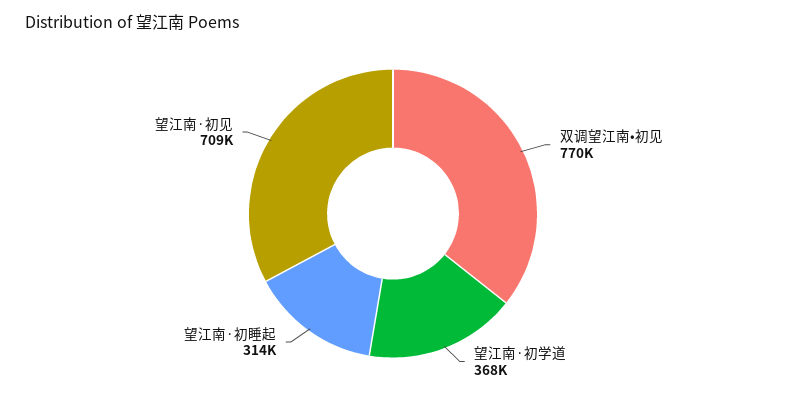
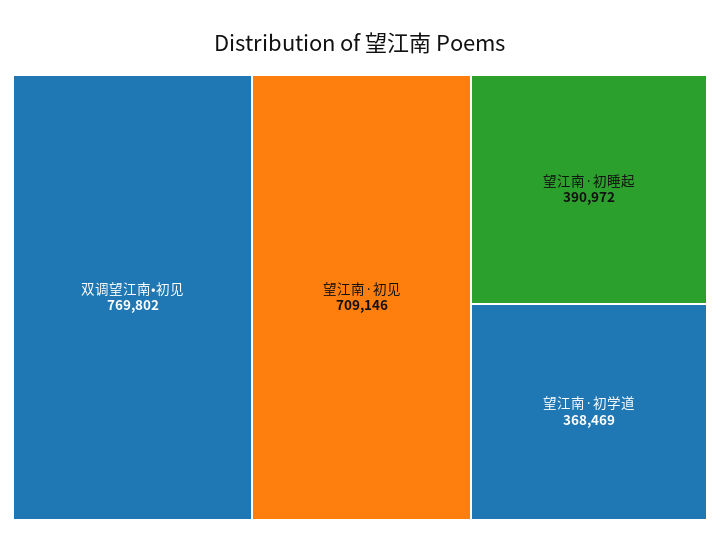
  {
    "双调望江南•初见": 769802,
    "望江南·初学道": 368469,
-   "望江南·初睡起": 314000,
+   "望江南·初睡起": 390972,
    "望江南·初见": 709146
  }

